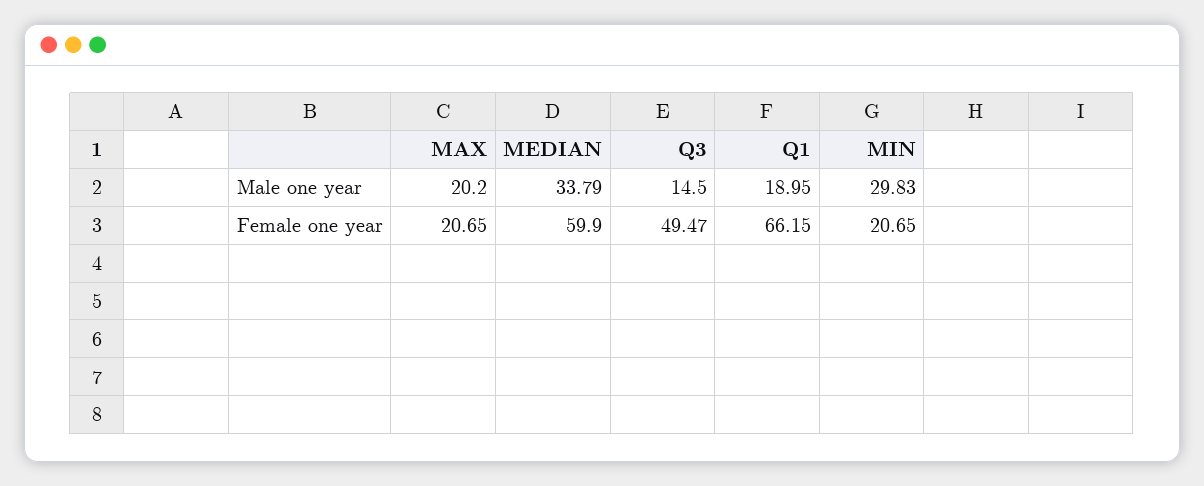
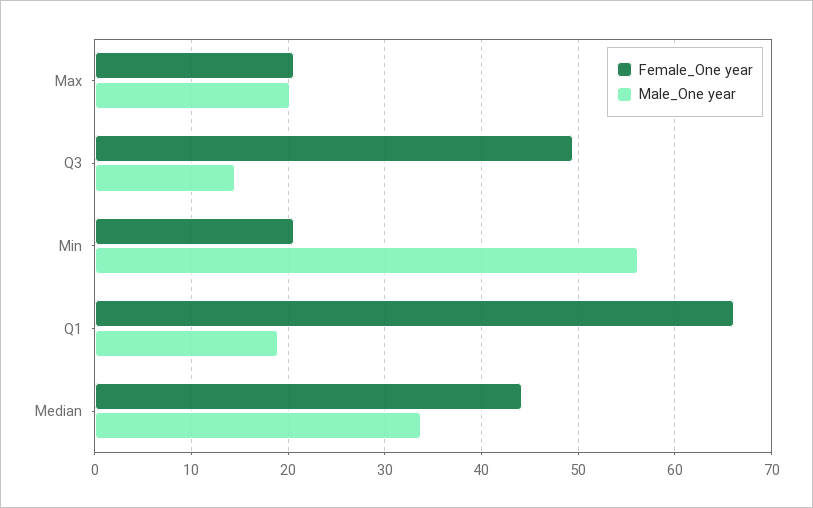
  {
    "Male one year": {
      "MAX": 20.2,
      "MEDIAN": 33.79,
      "Q3": 14.5,
      "Q1": 18.95,
-     "MIN": 29.83
+     "MIN": 56
    },
    "Female one year": {
      "MAX": 20.65,
-     "MEDIAN": 59.9,
+     "MEDIAN": 44,
      "Q3": 49.47,
      "Q1": 66.15,
      "MIN": 20.65
    }
  }

